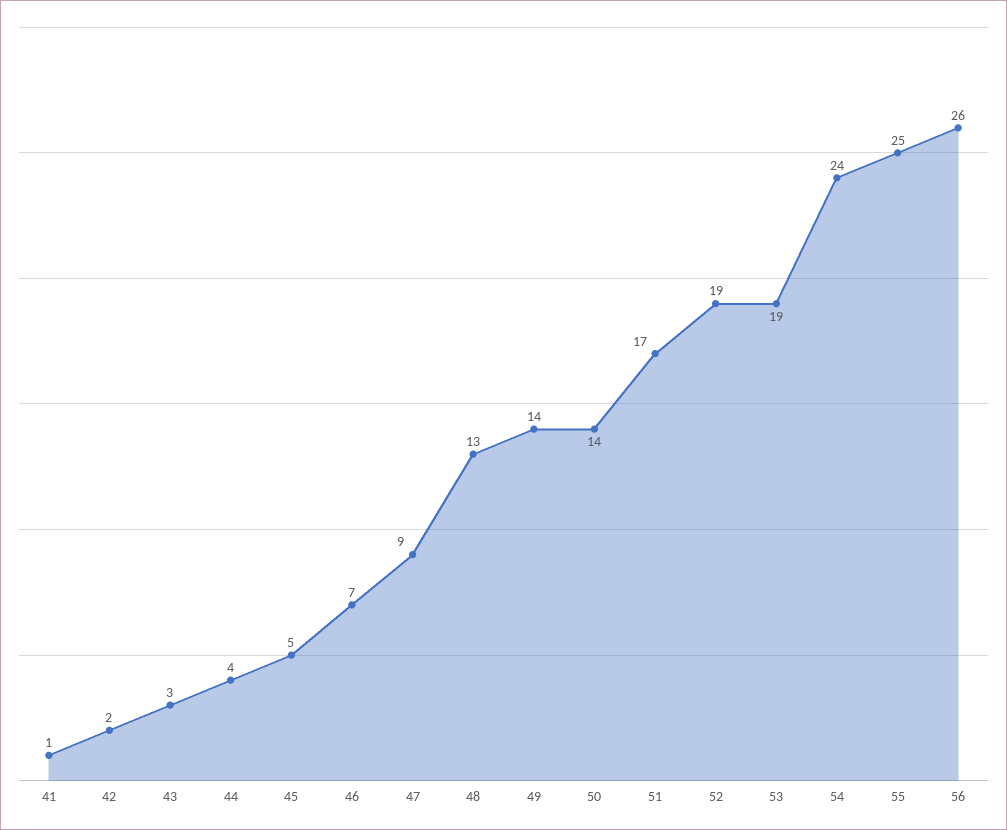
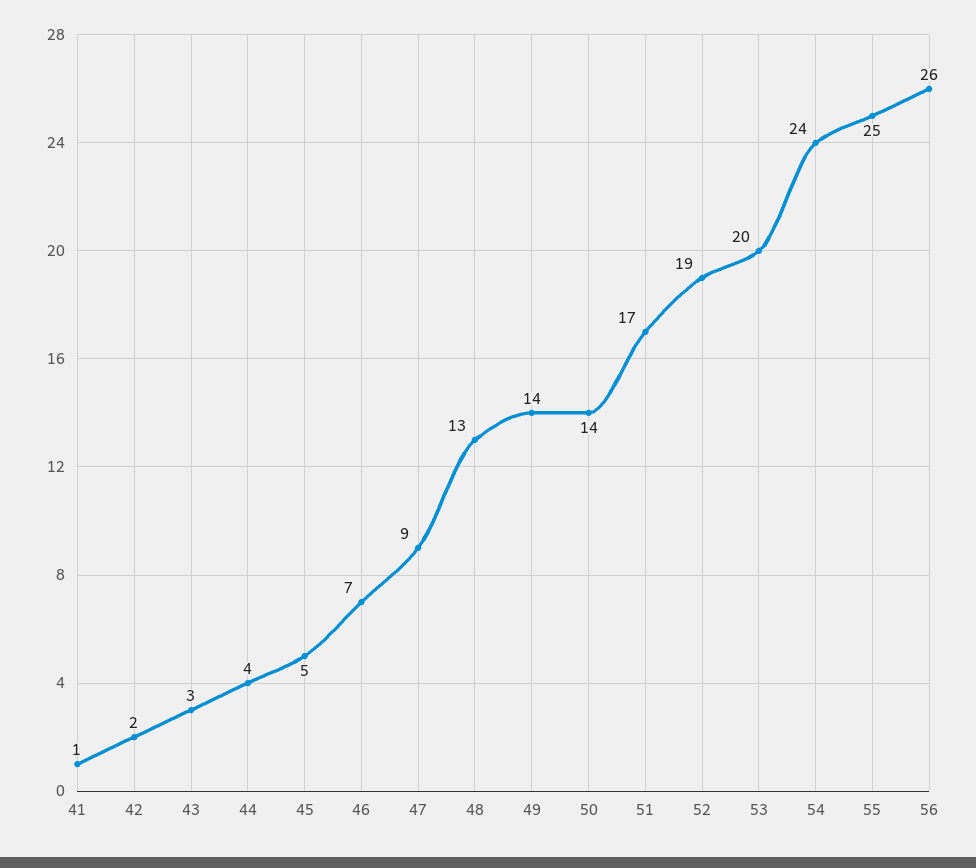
  {
    "41": 1,
    "42": 2,
    "43": 3,
    "44": 4,
    "45": 5,
    "46": 7,
    "47": 9,
    "48": 13,
    "49": 14,
    "50": 14,
    "51": 17,
    "52": 19,
-   "53": 19,
+   "53": 20,
    "54": 24,
    "55": 25,
    "56": 26
  }

